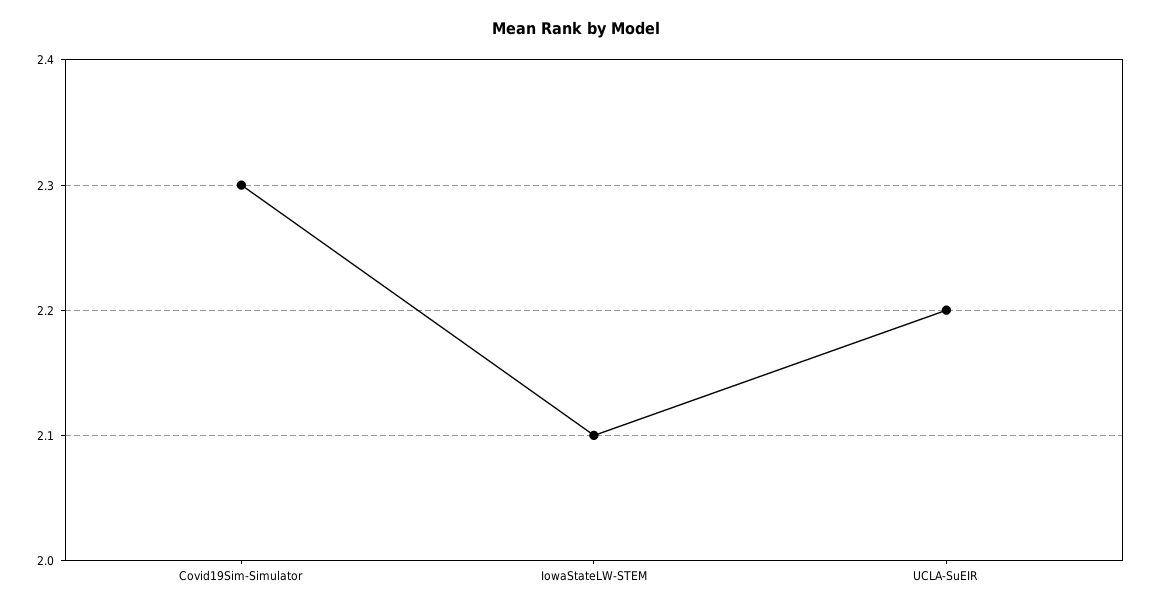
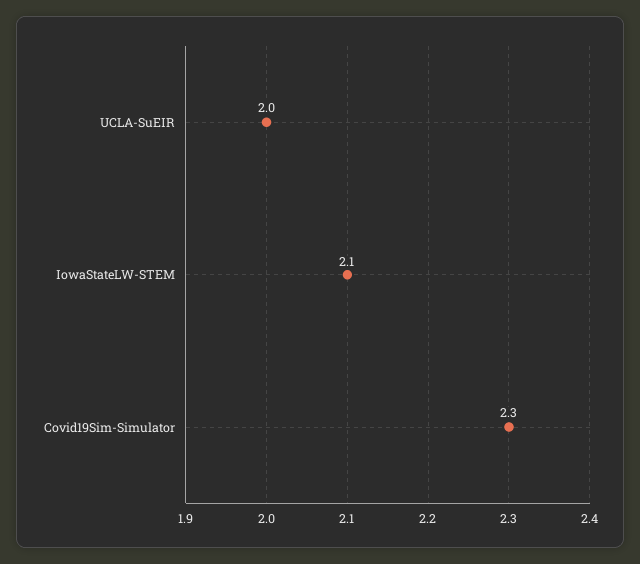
  {
    "Covid19Sim-Simulator": 2.3,
    "IowaStateLW-STEM": 2.1,
-   "UCLA-SuEIR": 2.2
+   "UCLA-SuEIR": 2
  }

